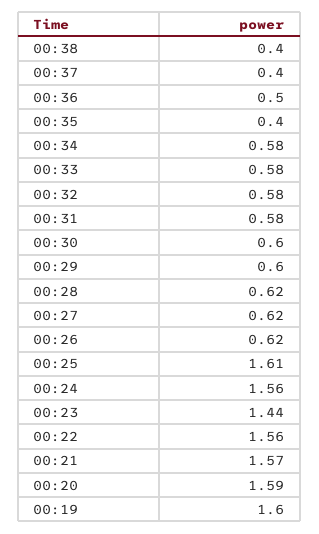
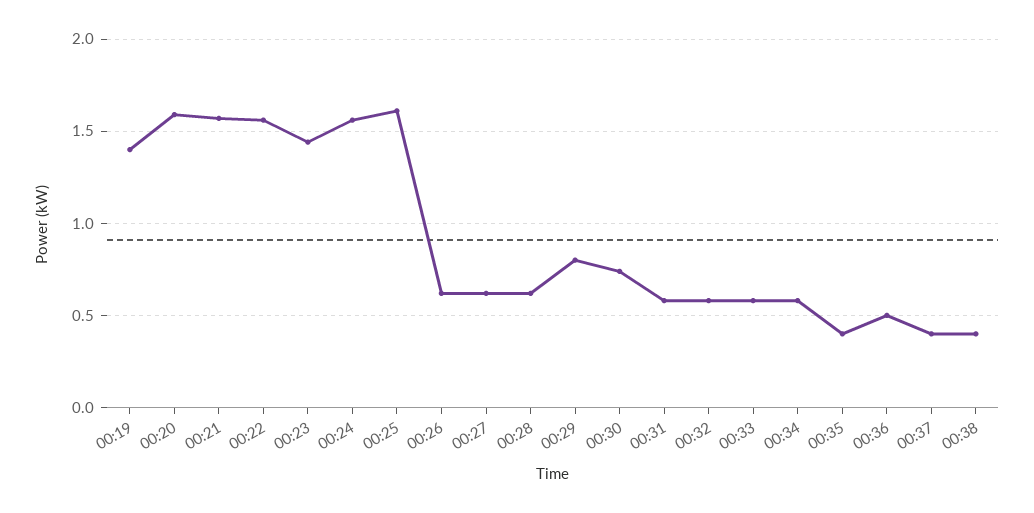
  {
    "00:38": 0.4,
    "00:37": 0.4,
    "00:36": 0.5,
    "00:35": 0.4,
    "00:34": 0.58,
    "00:33": 0.58,
    "00:32": 0.58,
    "00:31": 0.58,
-   "00:30": 0.6,
+   "00:30": 0.75,
-   "00:29": 0.6,
+   "00:29": 0.8,
    "00:28": 0.62,
    "00:27": 0.62,
    "00:26": 0.62,
    "00:25": 1.61,
    "00:24": 1.56,
    "00:23": 1.44,
    "00:22": 1.56,
    "00:21": 1.57,
    "00:20": 1.59,
-   "00:19": 1.6
+   "00:19": 1.4
  }

